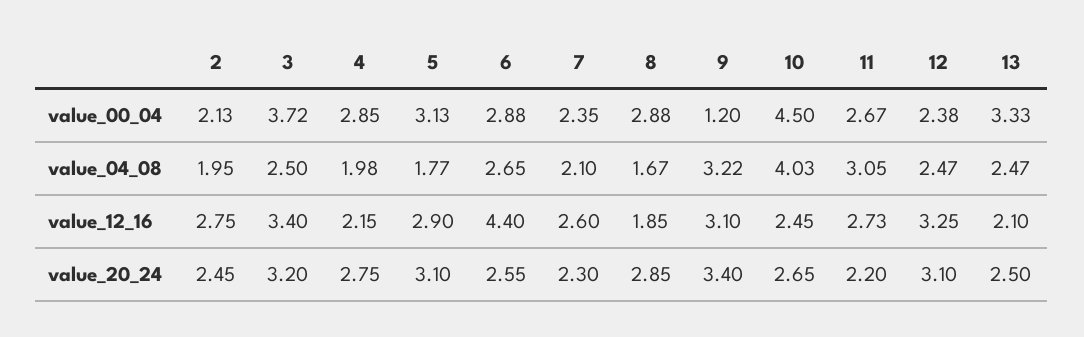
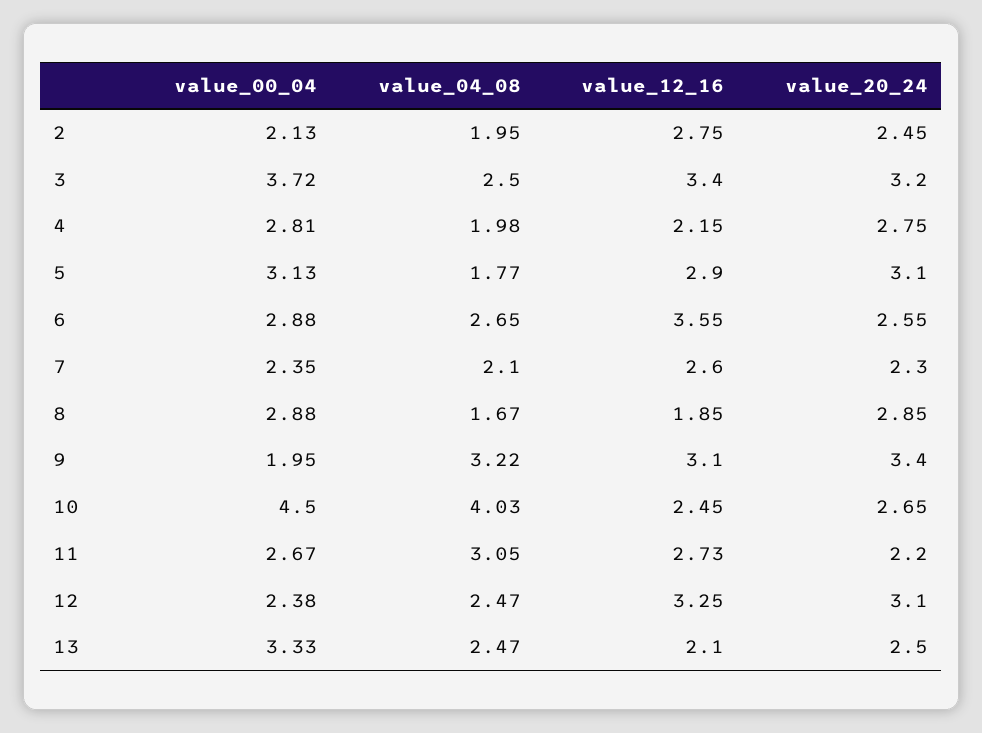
  {
    "2": {
      "value_00_04": 2.13,
      "value_04_08": 1.95,
      "value_12_16": 2.75,
      "value_20_24": 2.45
    },
    "3": {
      "value_00_04": 3.72,
      "value_04_08": 2.5,
      "value_12_16": 3.4,
      "value_20_24": 3.2
    },
    "4": {
-     "value_00_04": 2.85,
+     "value_00_04": 2.81,
      "value_04_08": 1.98,
      "value_12_16": 2.15,
      "value_20_24": 2.75
    },
    "5": {
      "value_00_04": 3.13,
      "value_04_08": 1.77,
      "value_12_16": 2.9,
      "value_20_24": 3.1
    },
    "6": {
      "value_00_04": 2.88,
      "value_04_08": 2.65,
-     "value_12_16": 4.4,
+     "value_12_16": 3.55,
      "value_20_24": 2.55
    },
    "7": {
      "value_00_04": 2.35,
      "value_04_08": 2.1,
      "value_12_16": 2.6,
      "value_20_24": 2.3
    },
    "8": {
      "value_00_04": 2.88,
      "value_04_08": 1.67,
      "value_12_16": 1.85,
      "value_20_24": 2.85
    },
    "9": {
-     "value_00_04": 1.2,
+     "value_00_04": 1.95,
      "value_04_08": 3.22,
      "value_12_16": 3.1,
      "value_20_24": 3.4
    },
    "10": {
      "value_00_04": 4.5,
      "value_04_08": 4.03,
      "value_12_16": 2.45,
      "value_20_24": 2.65
    },
    "11": {
      "value_00_04": 2.67,
      "value_04_08": 3.05,
      "value_12_16": 2.73,
      "value_20_24": 2.2
    },
    "12": {
      "value_00_04": 2.38,
      "value_04_08": 2.47,
      "value_12_16": 3.25,
      "value_20_24": 3.1
    },
    "13": {
      "value_00_04": 3.33,
      "value_04_08": 2.47,
      "value_12_16": 2.1,
      "value_20_24": 2.5
    }
  }

